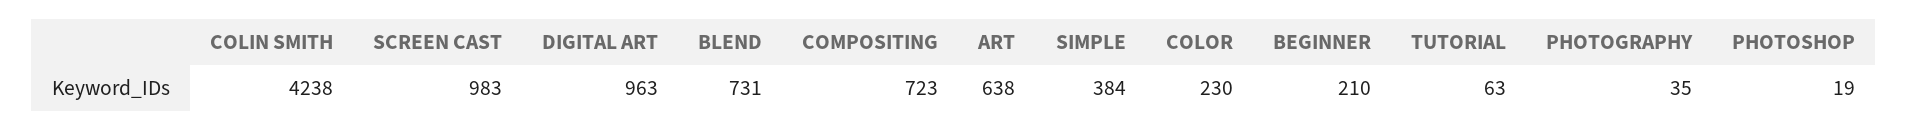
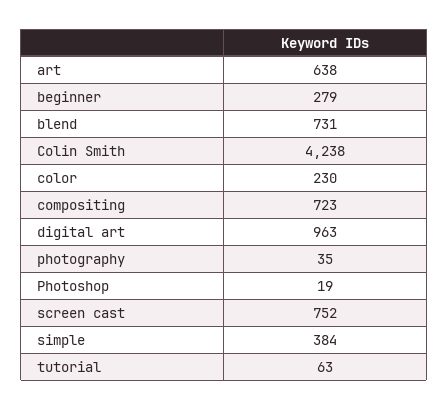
  {
    "COLIN SMITH": 4238,
-   "SCREEN CAST": 983,
+   "SCREEN CAST": 752,
    "DIGITAL ART": 963,
    "BLEND": 731,
    "COMPOSITING": 723,
    "ART": 638,
    "SIMPLE": 384,
    "COLOR": 230,
-   "BEGINNER": 210,
+   "BEGINNER": 279,
    "TUTORIAL": 63,
    "PHOTOGRAPHY": 35,
    "PHOTOSHOP": 19
  }

